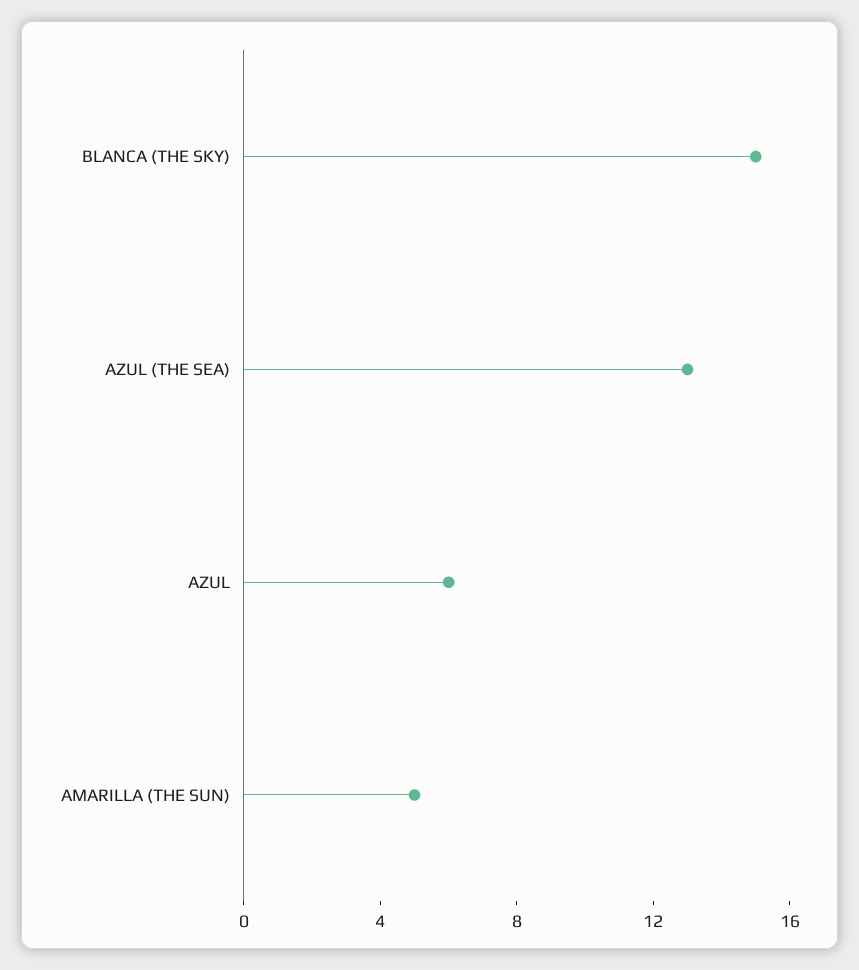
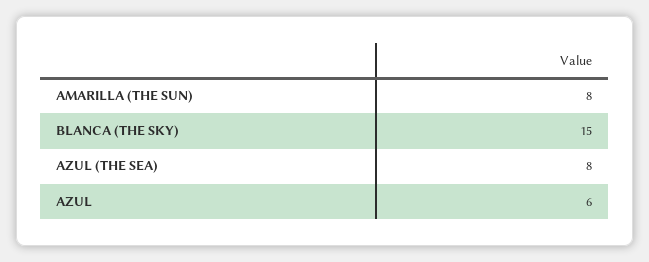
  {
    "BLANCA (THE SKY)": 15,
-   "AZUL (THE SEA)": 13,
+   "AZUL (THE SEA)": 8,
    "AZUL": 6,
-   "AMARILLA (THE SUN)": 5
+   "AMARILLA (THE SUN)": 8
  }

